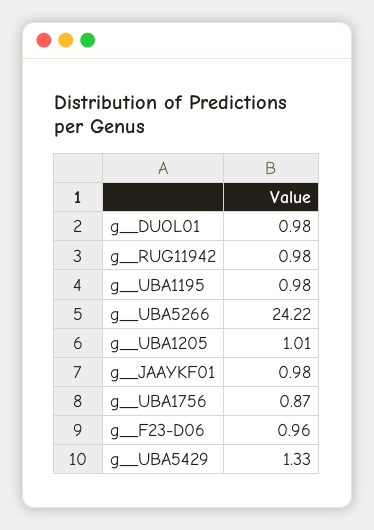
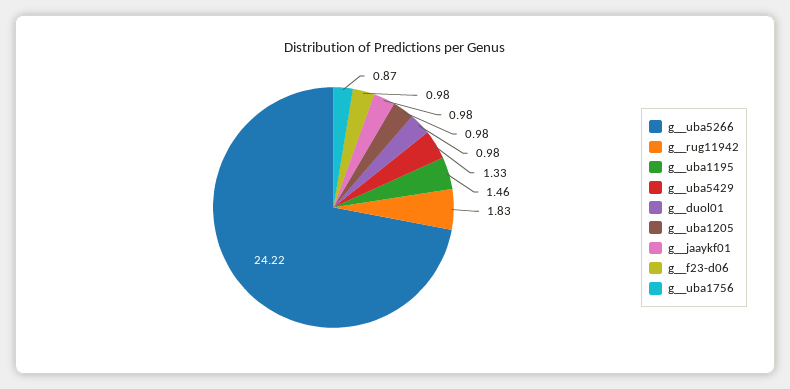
  {
    "g__DUOL01": 0.98,
-   "g__RUG11942": 0.98,
+   "g__RUG11942": 1.83,
-   "g__UBA1195": 0.98,
+   "g__UBA1195": 1.46,
    "g__UBA5266": 24.22,
-   "g__UBA1205": 1.01,
+   "g__UBA1205": 0.98,
    "g__JAAYKF01": 0.98,
    "g__UBA1756": 0.87,
-   "g__F23-D06": 0.96,
+   "g__F23-D06": 0.98,
    "g__UBA5429": 1.33
  }

